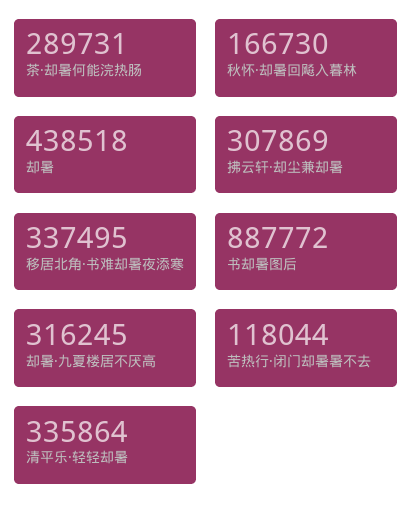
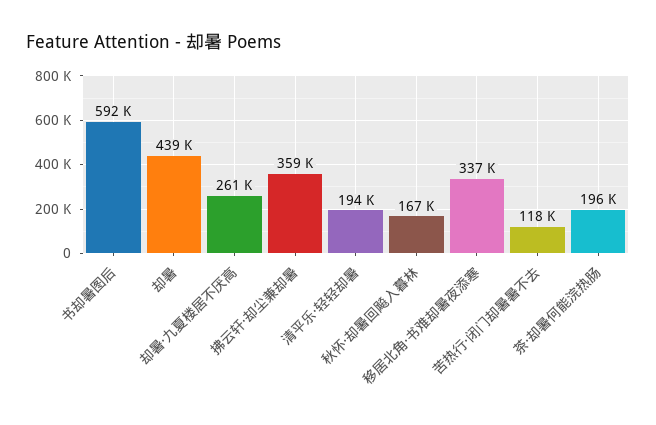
  {
-   "茶·却暑何能浣热肠": 289731,
+   "茶·却暑何能浣热肠": 196000,
    "秋怀·却暑回飚入暮林": 166730,
    "却暑": 438518,
-   "拂云轩·却尘兼却暑": 307869,
+   "拂云轩·却尘兼却暑": 359000,
    "移居北角·书难却暑夜添寒": 337495,
-   "书却暑图后": 887772,
+   "书却暑图后": 592000,
-   "却暑·九夏楼居不厌高": 316245,
+   "却暑·九夏楼居不厌高": 261000,
    "苦热行·闭门却暑暑不去": 118044,
-   "清平乐·轻轻却暑": 335864
+   "清平乐·轻轻却暑": 194000
  }

